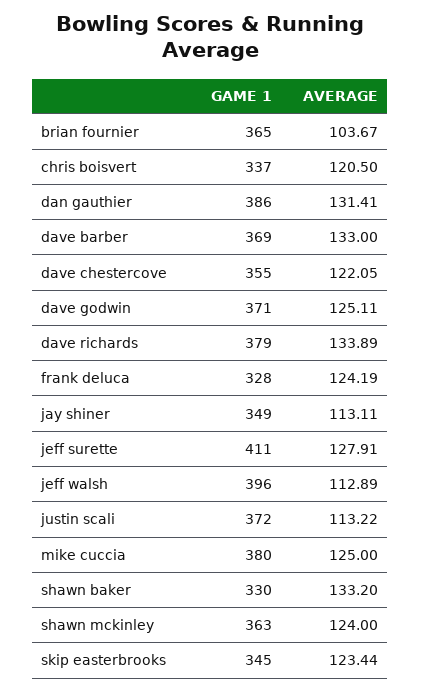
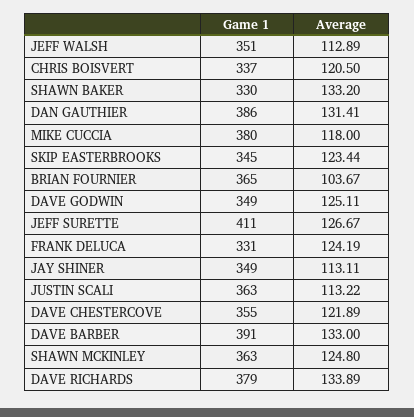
  {
    "GAME 1": {
      "brian fournier": 365,
      "chris boisvert": 337,
      "dan gauthier": 386,
-     "dave barber": 369,
+     "dave barber": 391,
      "dave chestercove": 355,
-     "dave godwin": 371,
+     "dave godwin": 349,
      "dave richards": 379,
-     "frank deluca": 328,
+     "frank deluca": 331,
      "jay shiner": 349,
      "jeff surette": 411,
-     "jeff walsh": 396,
+     "jeff walsh": 351,
-     "justin scali": 372,
+     "justin scali": 363,
      "mike cuccia": 380,
      "shawn baker": 330,
      "shawn mckinley": 363,
      "skip easterbrooks": 345
    },
    "AVERAGE": {
      "brian fournier": 103.67,
      "chris boisvert": 120.5,
      "dan gauthier": 131.41,
      "dave barber": 133,
-     "dave chestercove": 122.05,
+     "dave chestercove": 121.89,
      "dave godwin": 125.11,
      "dave richards": 133.89,
      "frank deluca": 124.19,
      "jay shiner": 113.11,
-     "jeff surette": 127.91,
+     "jeff surette": 126.67,
      "jeff walsh": 112.89,
      "justin scali": 113.22,
-     "mike cuccia": 125,
+     "mike cuccia": 118,
      "shawn baker": 133.2,
-     "shawn mckinley": 124,
+     "shawn mckinley": 124.8,
      "skip easterbrooks": 123.44
    }
  }

